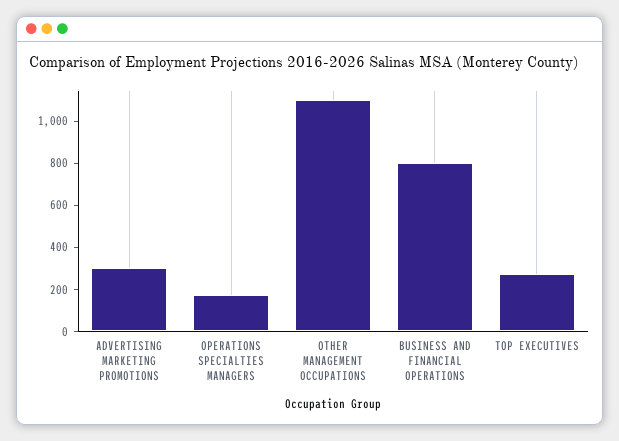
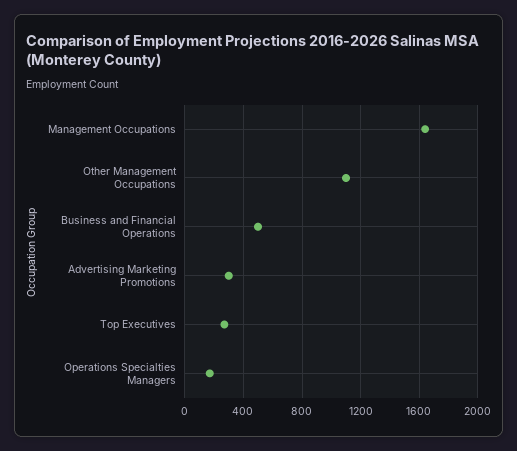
  {
    "ADVERTISING MARKETING PROMOTIONS": 300,
    "OPERATIONS SPECIALTIES MANAGERS": 150,
    "OTHER MANAGEMENT OCCUPATIONS": 1100,
-   "BUSINESS AND FINANCIAL OPERATIONS": 800,
+   "BUSINESS AND FINANCIAL OPERATIONS": 500,
-   "TOP EXECUTIVES": 250
+   "TOP EXECUTIVES": 250,
+   "Management Occupations": 1650
  }

